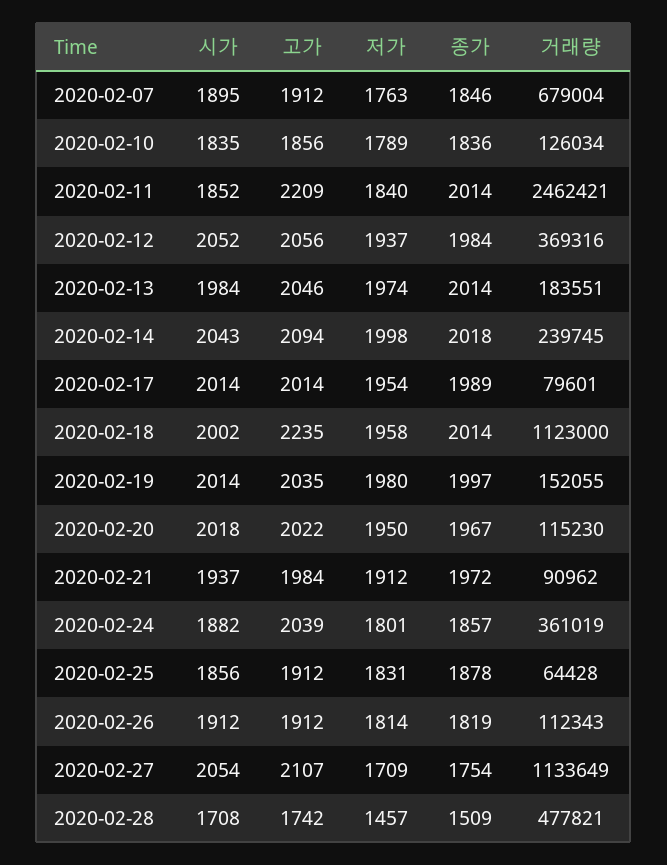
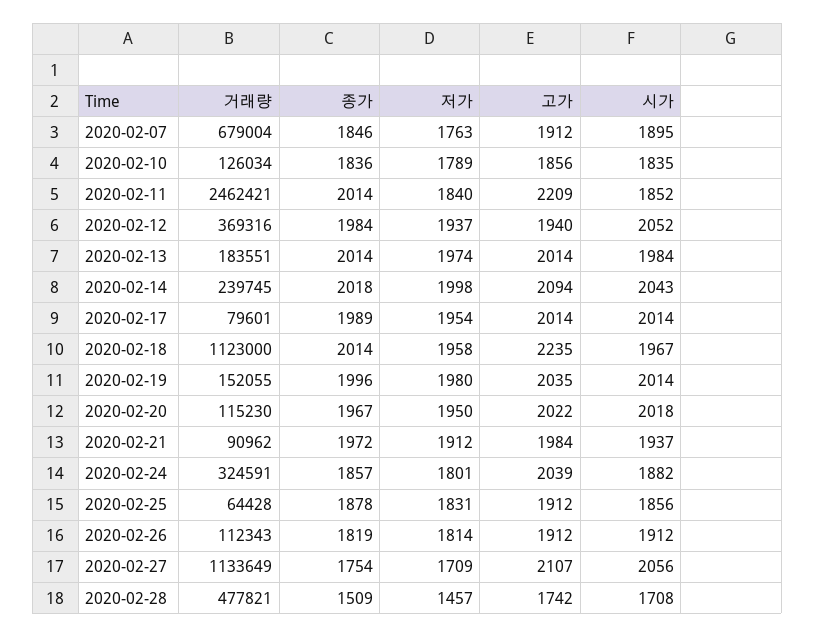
  {
    "시가": {
      "2020-02-07": 1895,
      "2020-02-10": 1835,
      "2020-02-11": 1852,
      "2020-02-12": 2052,
      "2020-02-13": 1984,
      "2020-02-14": 2043,
      "2020-02-17": 2014,
-     "2020-02-18": 2002,
+     "2020-02-18": 1967,
      "2020-02-19": 2014,
      "2020-02-20": 2018,
      "2020-02-21": 1937,
      "2020-02-24": 1882,
      "2020-02-25": 1856,
      "2020-02-26": 1912,
-     "2020-02-27": 2054,
+     "2020-02-27": 2056,
      "2020-02-28": 1708
    },
    "고가": {
      "2020-02-07": 1912,
      "2020-02-10": 1856,
      "2020-02-11": 2209,
-     "2020-02-12": 2056,
+     "2020-02-12": 1940,
-     "2020-02-13": 2046,
+     "2020-02-13": 2014,
      "2020-02-14": 2094,
      "2020-02-17": 2014,
      "2020-02-18": 2235,
      "2020-02-19": 2035,
      "2020-02-20": 2022,
      "2020-02-21": 1984,
      "2020-02-24": 2039,
      "2020-02-25": 1912,
      "2020-02-26": 1912,
      "2020-02-27": 2107,
      "2020-02-28": 1742
    },
    "저가": {
      "2020-02-07": 1763,
      "2020-02-10": 1789,
      "2020-02-11": 1840,
      "2020-02-12": 1937,
      "2020-02-13": 1974,
      "2020-02-14": 1998,
      "2020-02-17": 1954,
      "2020-02-18": 1958,
      "2020-02-19": 1980,
      "2020-02-20": 1950,
      "2020-02-21": 1912,
      "2020-02-24": 1801,
      "2020-02-25": 1831,
      "2020-02-26": 1814,
      "2020-02-27": 1709,
      "2020-02-28": 1457
    },
    "종가": {
      "2020-02-07": 1846,
      "2020-02-10": 1836,
      "2020-02-11": 2014,
      "2020-02-12": 1984,
      "2020-02-13": 2014,
      "2020-02-14": 2018,
      "2020-02-17": 1989,
      "2020-02-18": 2014,
-     "2020-02-19": 1997,
+     "2020-02-19": 1996,
      "2020-02-20": 1967,
      "2020-02-21": 1972,
      "2020-02-24": 1857,
      "2020-02-25": 1878,
      "2020-02-26": 1819,
      "2020-02-27": 1754,
      "2020-02-28": 1509
    },
    "거래량": {
      "2020-02-07": 679004,
      "2020-02-10": 126034,
      "2020-02-11": 2462421,
      "2020-02-12": 369316,
      "2020-02-13": 183551,
      "2020-02-14": 239745,
      "2020-02-17": 79601,
      "2020-02-18": 1123000,
      "2020-02-19": 152055,
      "2020-02-20": 115230,
      "2020-02-21": 90962,
-     "2020-02-24": 361019,
+     "2020-02-24": 324591,
      "2020-02-25": 64428,
      "2020-02-26": 112343,
      "2020-02-27": 1133649,
      "2020-02-28": 477821
    }
  }

